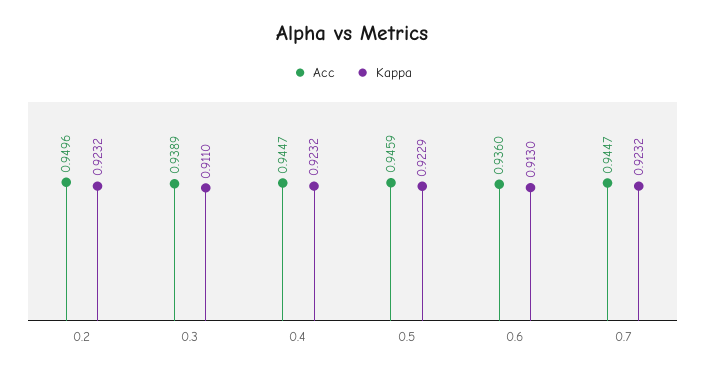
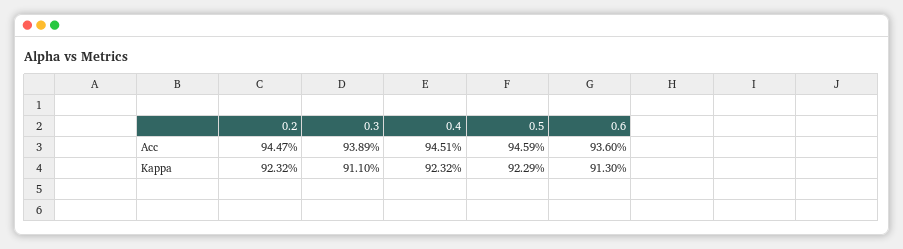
  {
    "Acc": {
-     "0.2": 0.9496,
+     "0.2": 0.9447,
      "0.3": 0.9389,
-     "0.4": 0.9447,
+     "0.4": 0.9451,
      "0.5": 0.9459,
-     "0.6": 0.936,
+     "0.6": 0.936
-     "0.7": 0.9447
    },
    "Kappa": {
      "0.2": 0.9232,
      "0.3": 0.911,
      "0.4": 0.9232,
      "0.5": 0.9229,
-     "0.6": 0.913,
+     "0.6": 0.913
-     "0.7": 0.9232
    }
  }

